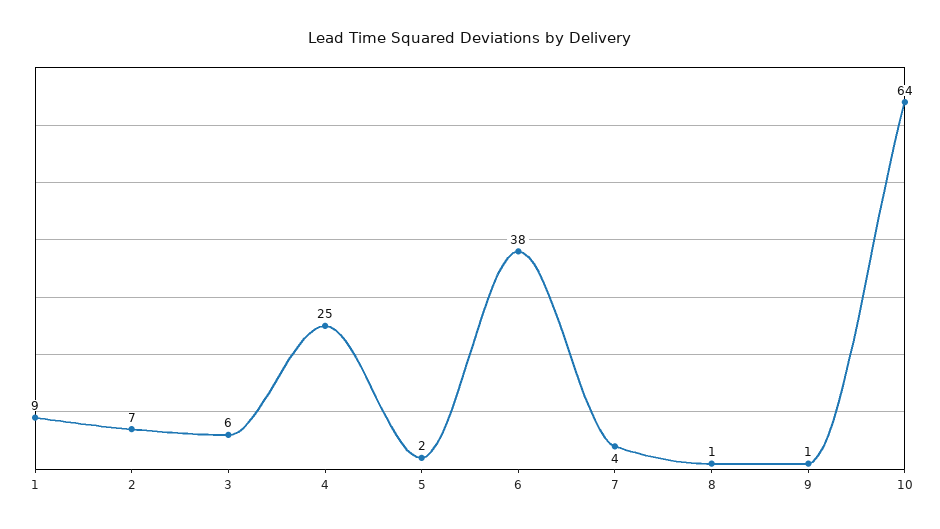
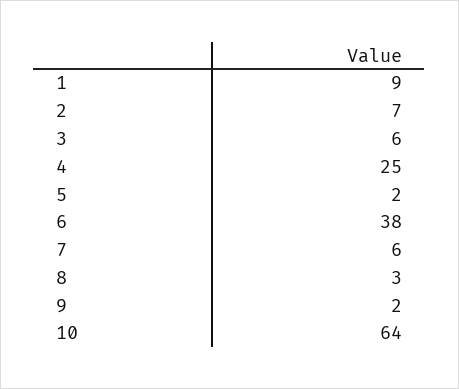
  {
    "1": 9,
    "2": 7,
    "3": 6,
    "4": 25,
    "5": 2,
    "6": 38,
-   "7": 4,
+   "7": 6,
-   "8": 1,
+   "8": 3,
-   "9": 1,
+   "9": 2,
    "10": 64
  }

